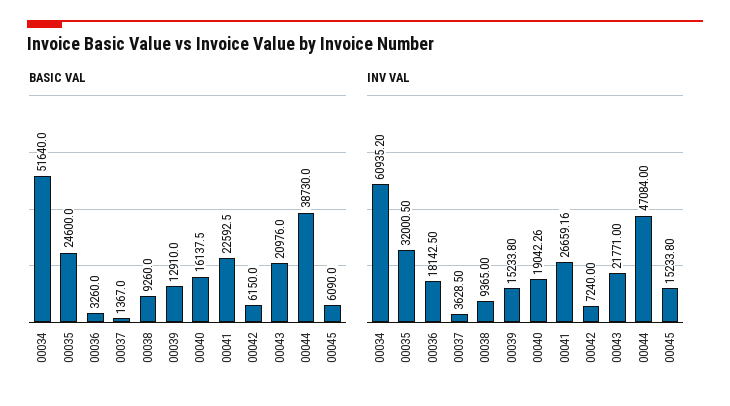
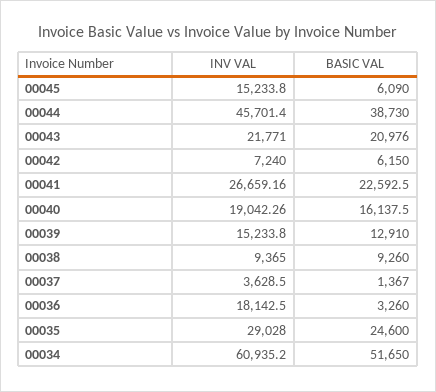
  {
    "BASIC VAL": {
-     "00034": 51640,
+     "00034": 51650,
      "00035": 24600,
      "00036": 3260,
      "00037": 1367,
      "00038": 9260,
      "00039": 12910,
      "00040": 16137.5,
      "00041": 22592.5,
      "00042": 6150,
      "00043": 20976,
      "00044": 38730,
      "00045": 6090
    },
    "INV VAL": {
      "00034": 60935.2,
-     "00035": 32000.5,
+     "00035": 29028,
      "00036": 18142.5,
      "00037": 3628.5,
      "00038": 9365,
      "00039": 15233.8,
      "00040": 19042.26,
      "00041": 26659.16,
      "00042": 7240,
      "00043": 21771,
-     "00044": 47084,
+     "00044": 45701.4,
      "00045": 15233.8
    }
  }

